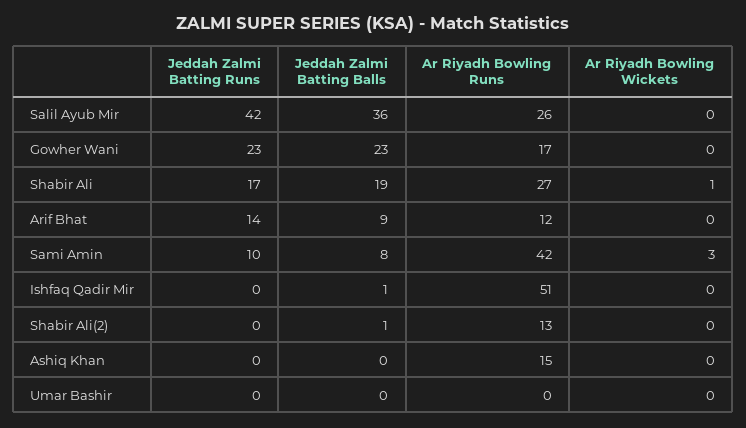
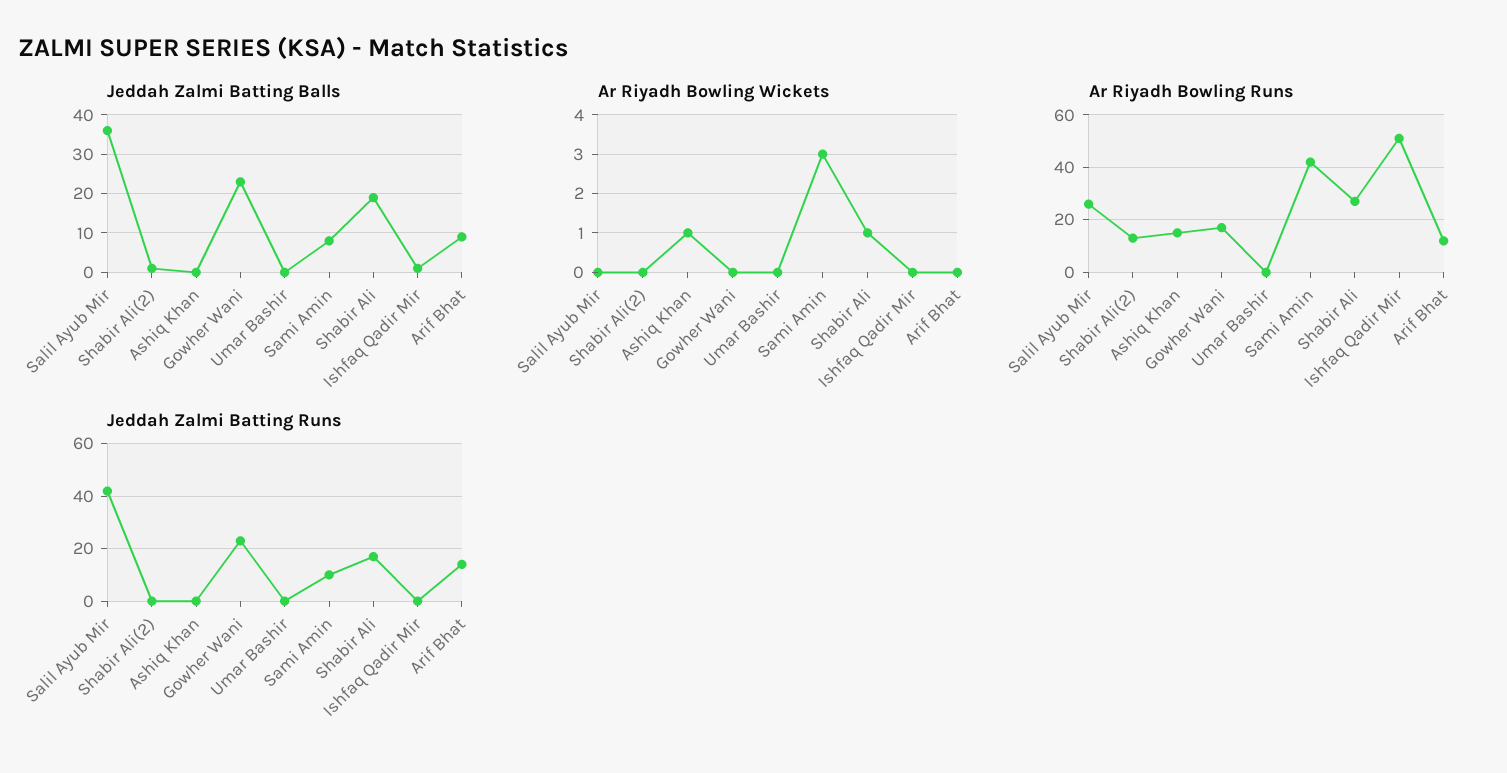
  {
    "Jeddah Zalmi Batting Runs": {
      "Salil Ayub Mir": 42,
      "Gowher Wani": 23,
      "Shabir Ali": 17,
      "Arif Bhat": 14,
      "Sami Amin": 10,
      "Ishfaq Qadir Mir": 0,
      "Shabir Ali(2)": 0,
      "Ashiq Khan": 0,
      "Umar Bashir": 0
    },
    "Jeddah Zalmi Batting Balls": {
      "Salil Ayub Mir": 36,
      "Gowher Wani": 23,
      "Shabir Ali": 19,
      "Arif Bhat": 9,
      "Sami Amin": 8,
      "Ishfaq Qadir Mir": 1,
      "Shabir Ali(2)": 1,
      "Ashiq Khan": 0,
      "Umar Bashir": 0
    },
    "Ar Riyadh Bowling Runs": {
      "Salil Ayub Mir": 26,
      "Gowher Wani": 17,
      "Shabir Ali": 27,
      "Arif Bhat": 12,
      "Sami Amin": 42,
      "Ishfaq Qadir Mir": 51,
      "Shabir Ali(2)": 13,
      "Ashiq Khan": 15,
      "Umar Bashir": 0
    },
    "Ar Riyadh Bowling Wickets": {
      "Salil Ayub Mir": 0,
      "Gowher Wani": 0,
      "Shabir Ali": 1,
      "Arif Bhat": 0,
      "Sami Amin": 3,
      "Ishfaq Qadir Mir": 0,
      "Shabir Ali(2)": 0,
-     "Ashiq Khan": 0,
+     "Ashiq Khan": 1,
      "Umar Bashir": 0
    }
  }

